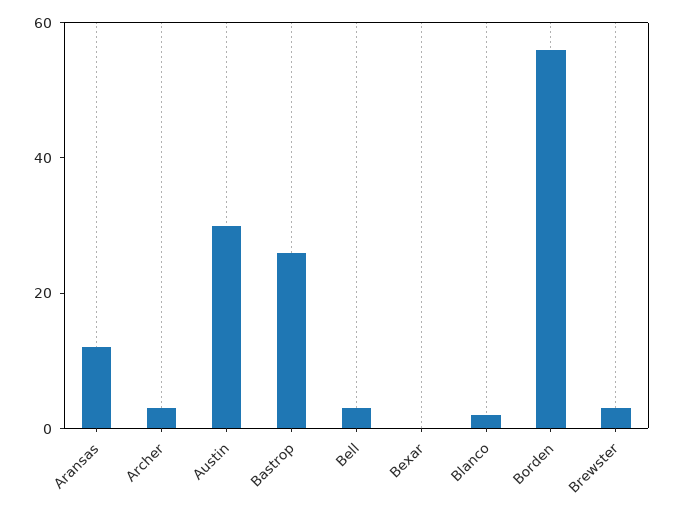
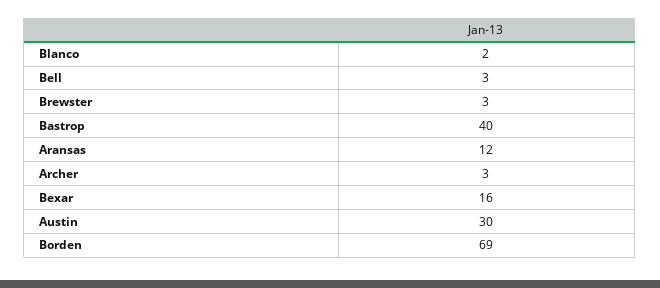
  {
    "Aransas": 12,
    "Archer": 3,
    "Austin": 30,
-   "Bastrop": 25,
+   "Bastrop": 40,
    "Bell": 3,
-   "Bexar": 0,
+   "Bexar": 16,
    "Blanco": 2,
-   "Borden": 55,
+   "Borden": 69,
    "Brewster": 3
  }

